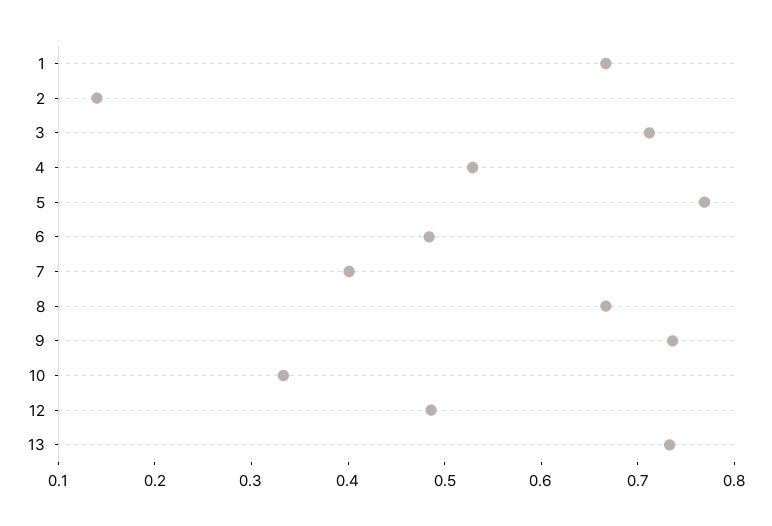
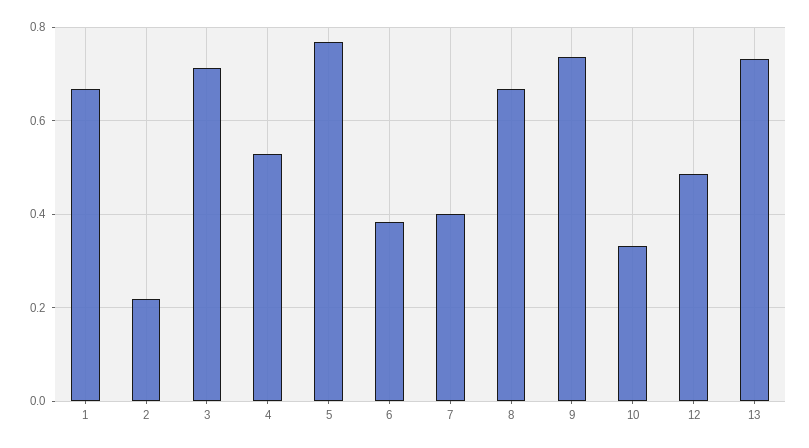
  {
    "1": 0.66,
-   "2": 0.14,
+   "2": 0.22,
    "3": 0.72,
    "4": 0.52,
    "5": 0.76,
-   "6": 0.48,
+   "6": 0.38,
    "7": 0.4,
    "8": 0.66,
    "9": 0.74,
    "10": 0.34,
    "12": 0.48,
    "13": 0.74
  }

